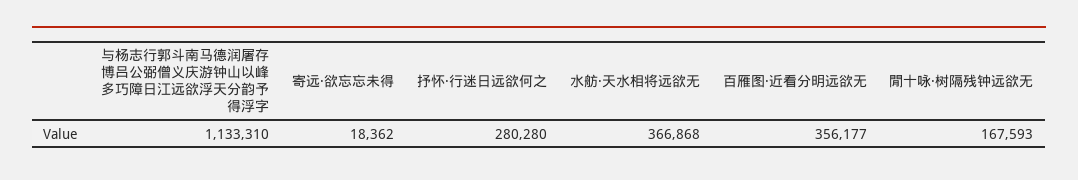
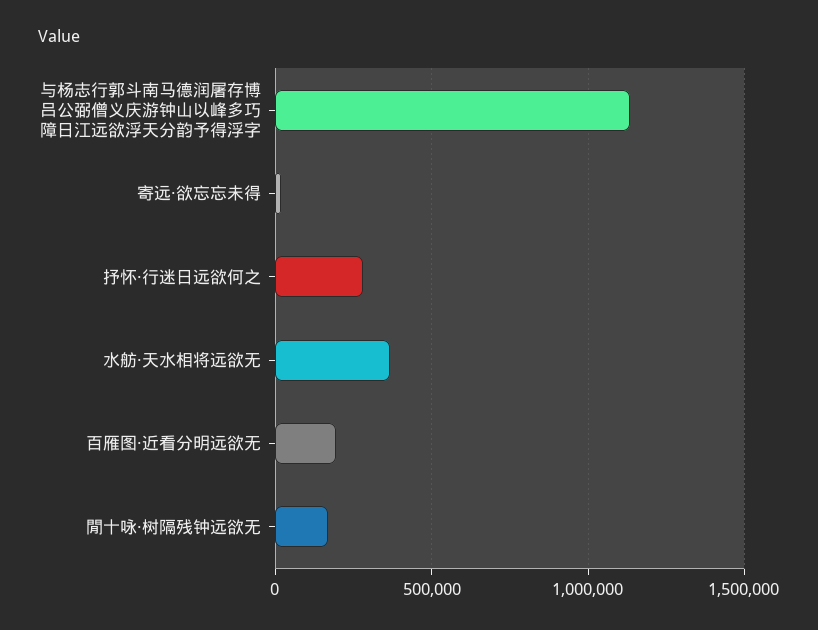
  {
    "与杨志行郭斗南马德润屠存博吕公弼僧义庆游钟山以峰多巧障日江远欲浮天分韵予得浮字": 1133310,
    "寄远·欲忘忘未得": 18362,
    "抒怀·行迷日远欲何之": 280280,
    "水舫·天水相将远欲无": 366868,
-   "百雁图·近看分明远欲无": 356177,
+   "百雁图·近看分明远欲无": 200000,
    "閒十咏·树隔残钟远欲无": 167593
  }

